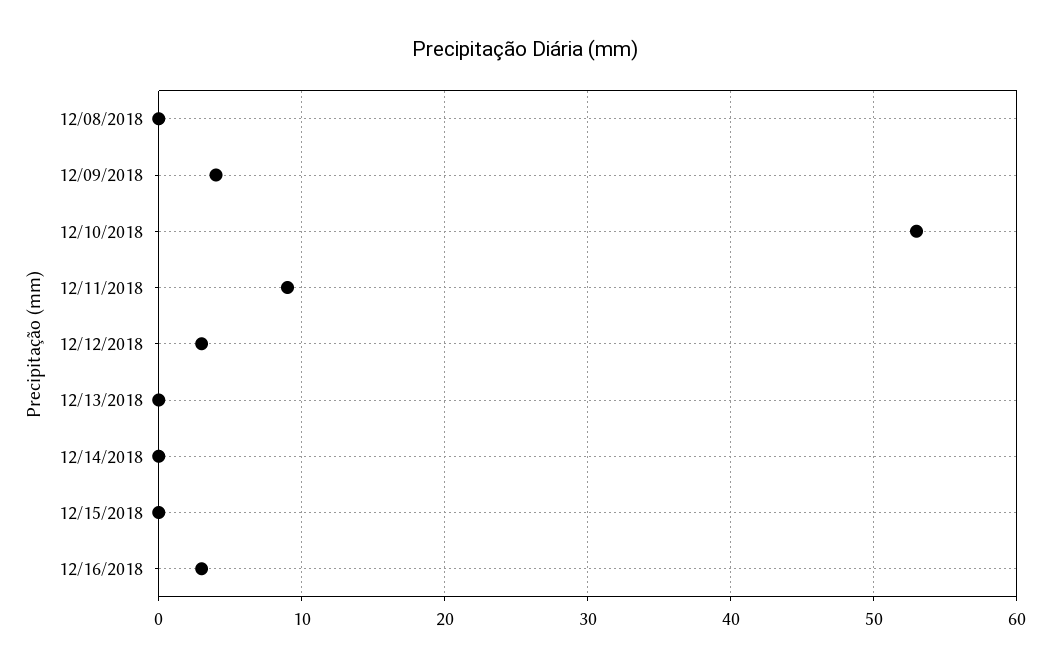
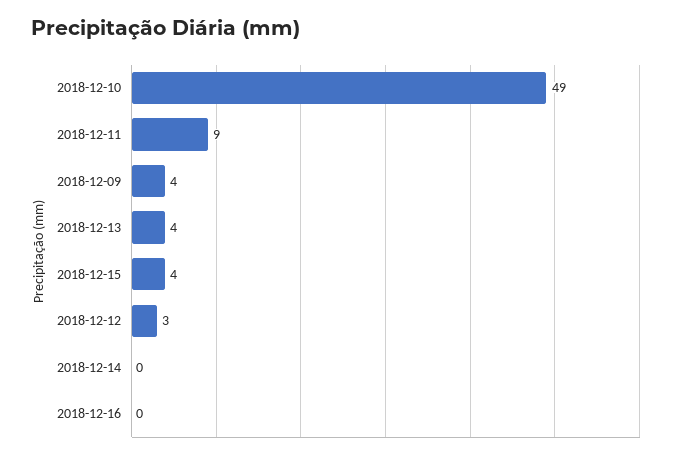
  {
-   "12/08/2018": 0,
    "12/09/2018": 4,
-   "12/10/2018": 53,
+   "12/10/2018": 49,
    "12/11/2018": 9,
    "12/12/2018": 3,
-   "12/13/2018": 0,
+   "12/13/2018": 4,
    "12/14/2018": 0,
-   "12/15/2018": 0,
+   "12/15/2018": 4,
-   "12/16/2018": 3
+   "12/16/2018": 0
  }

